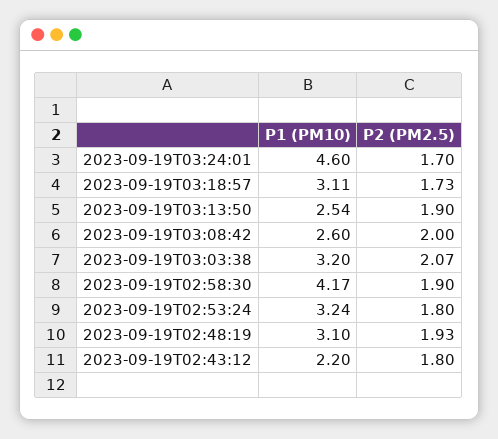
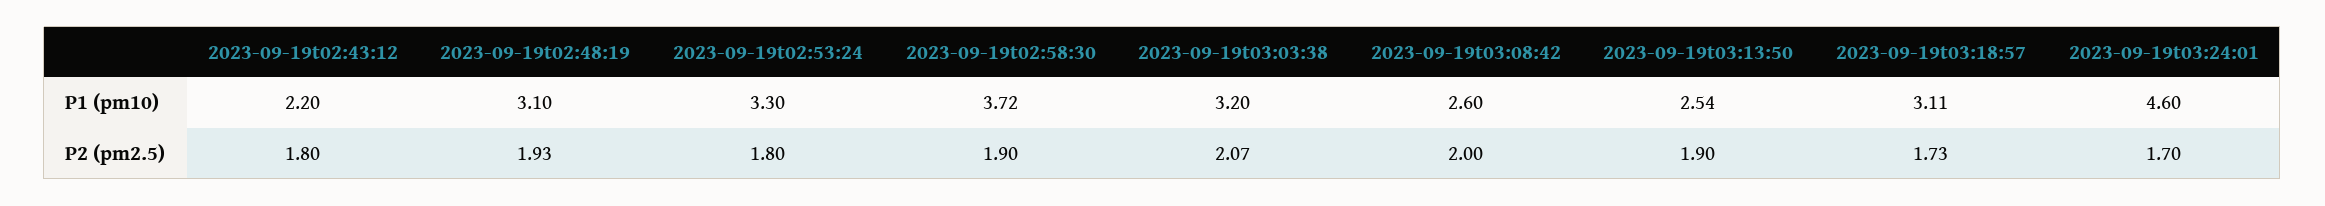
  {
    "P1 (PM10)": {
      "2023-09-19T03:24:01": 4.6,
      "2023-09-19T03:18:57": 3.11,
      "2023-09-19T03:13:50": 2.54,
      "2023-09-19T03:08:42": 2.6,
      "2023-09-19T03:03:38": 3.2,
-     "2023-09-19T02:58:30": 4.17,
+     "2023-09-19T02:58:30": 3.72,
-     "2023-09-19T02:53:24": 3.24,
+     "2023-09-19T02:53:24": 3.3,
      "2023-09-19T02:48:19": 3.1,
      "2023-09-19T02:43:12": 2.2
    },
    "P2 (PM2.5)": {
      "2023-09-19T03:24:01": 1.7,
      "2023-09-19T03:18:57": 1.73,
      "2023-09-19T03:13:50": 1.9,
      "2023-09-19T03:08:42": 2,
      "2023-09-19T03:03:38": 2.07,
      "2023-09-19T02:58:30": 1.9,
      "2023-09-19T02:53:24": 1.8,
      "2023-09-19T02:48:19": 1.93,
      "2023-09-19T02:43:12": 1.8
    }
  }

